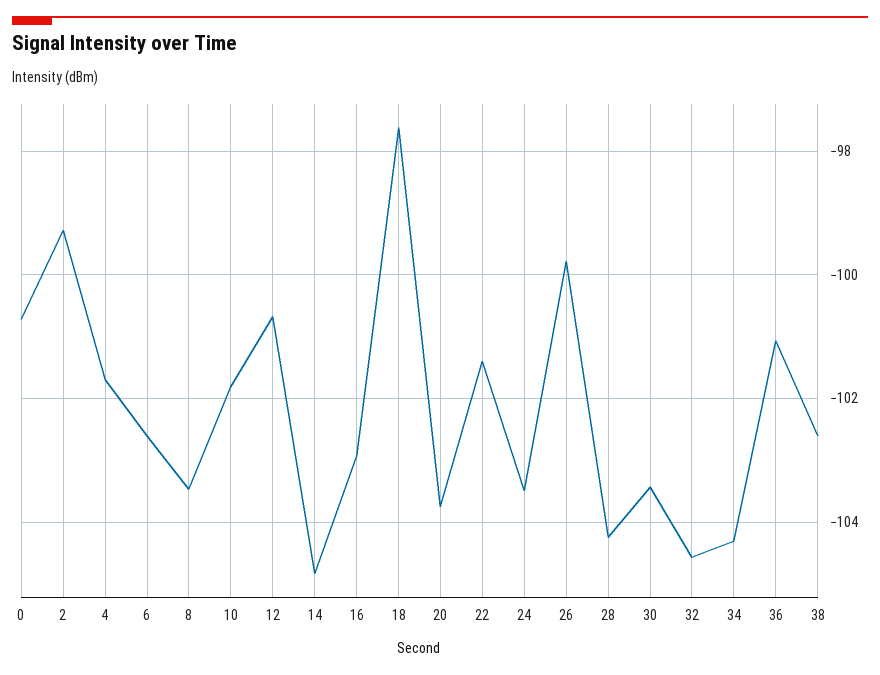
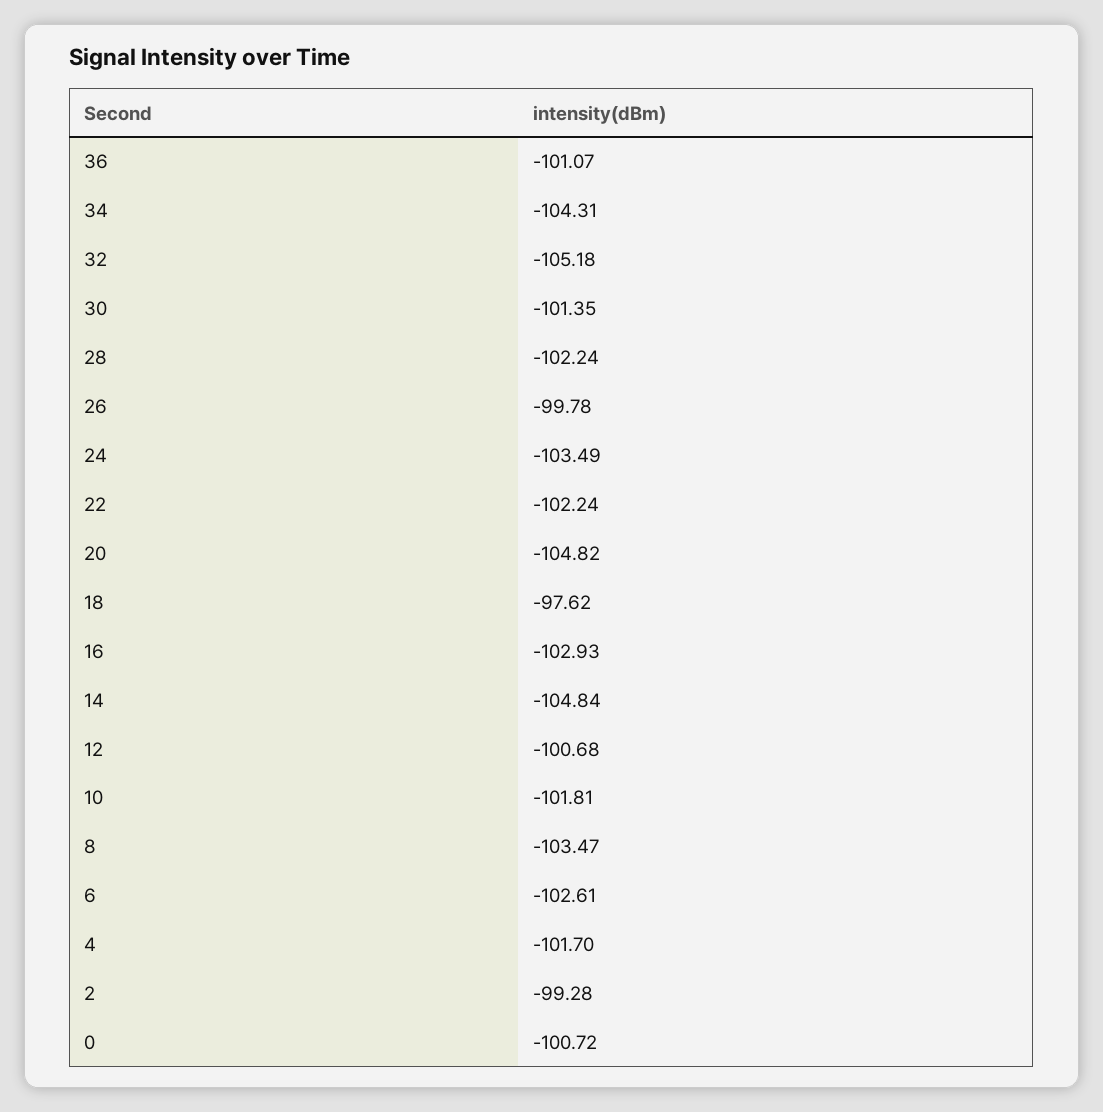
  {
    "0": -100.72,
    "2": -99.28,
    "4": -101.7,
    "6": -102.61,
    "8": -103.47,
    "10": -101.81,
    "12": -100.68,
    "14": -104.84,
    "16": -102.93,
    "18": -97.62,
-   "20": -103.8,
+   "20": -104.82,
-   "22": -101.4,
+   "22": -102.24,
    "24": -103.49,
    "26": -99.78,
-   "28": -104.2,
+   "28": -102.24,
-   "30": -103.4,
+   "30": -101.35,
-   "32": -104.6,
+   "32": -105.18,
    "34": -104.31,
-   "36": -101.07,
+   "36": -101.07
-   "38": -102.6
  }

